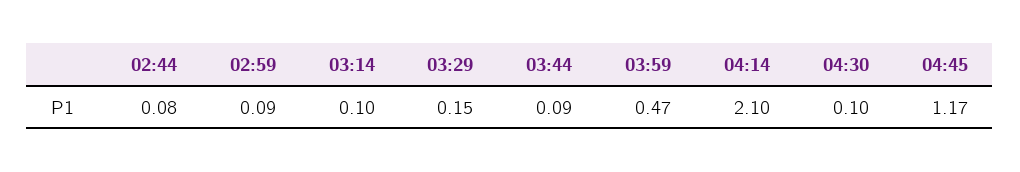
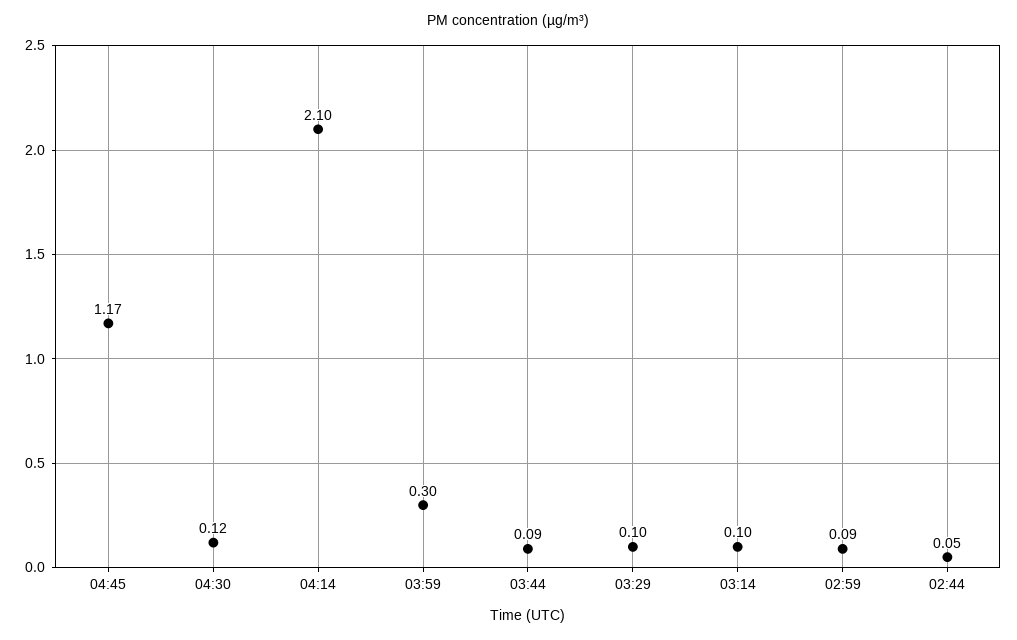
  {
-   "02:44": 0.08,
+   "02:44": 0.05,
    "02:59": 0.09,
    "03:14": 0.1,
-   "03:29": 0.15,
+   "03:29": 0.1,
    "03:44": 0.09,
-   "03:59": 0.47,
+   "03:59": 0.3,
    "04:14": 2.1,
-   "04:30": 0.1,
+   "04:30": 0.12,
    "04:45": 1.17
  }

